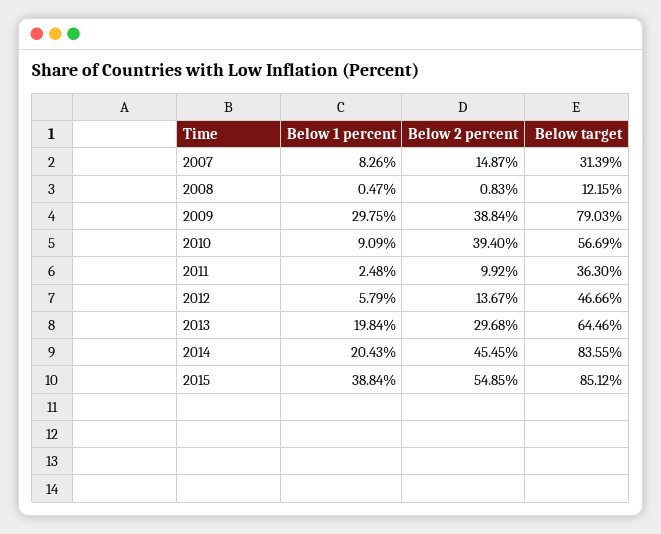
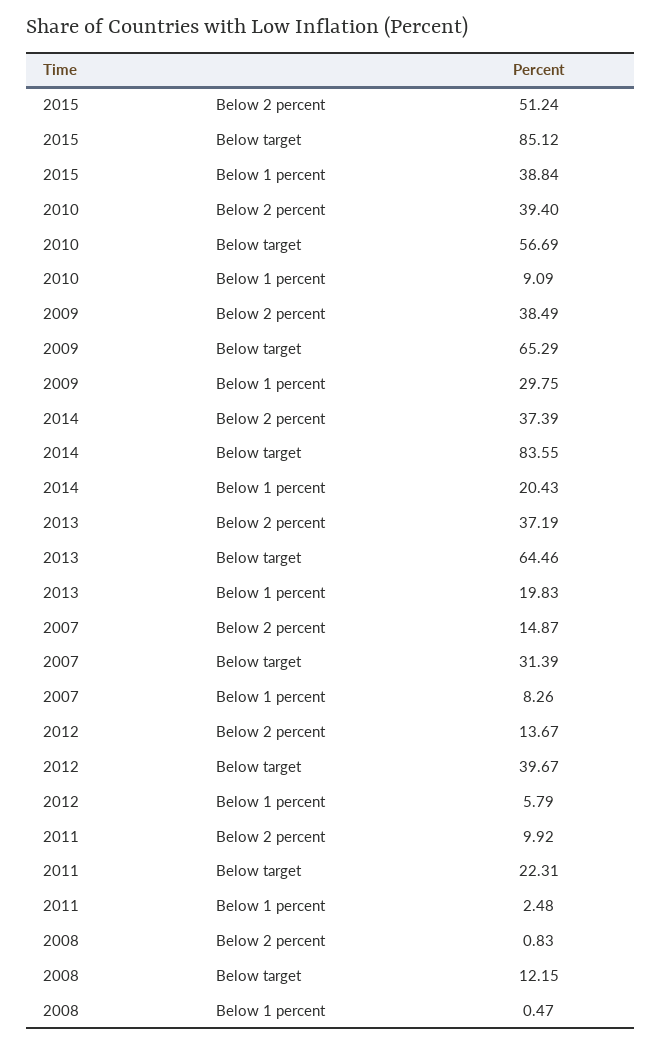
  {
    "Below 1 percent": {
      "2007": 8.26,
      "2008": 0.47,
      "2009": 29.75,
      "2010": 9.09,
      "2011": 2.48,
      "2012": 5.79,
-     "2013": 19.84,
+     "2013": 19.83,
      "2014": 20.43,
      "2015": 38.84
    },
    "Below 2 percent": {
      "2007": 14.87,
      "2008": 0.83,
-     "2009": 38.84,
+     "2009": 38.49,
      "2010": 39.4,
      "2011": 9.92,
      "2012": 13.67,
-     "2013": 29.68,
+     "2013": 37.19,
-     "2014": 45.45,
+     "2014": 37.39,
-     "2015": 54.85
+     "2015": 51.24
    },
    "Below target": {
      "2007": 31.39,
      "2008": 12.15,
-     "2009": 79.03,
+     "2009": 65.29,
      "2010": 56.69,
-     "2011": 36.3,
+     "2011": 22.31,
-     "2012": 46.66,
+     "2012": 39.67,
      "2013": 64.46,
      "2014": 83.55,
      "2015": 85.12
    }
  }

